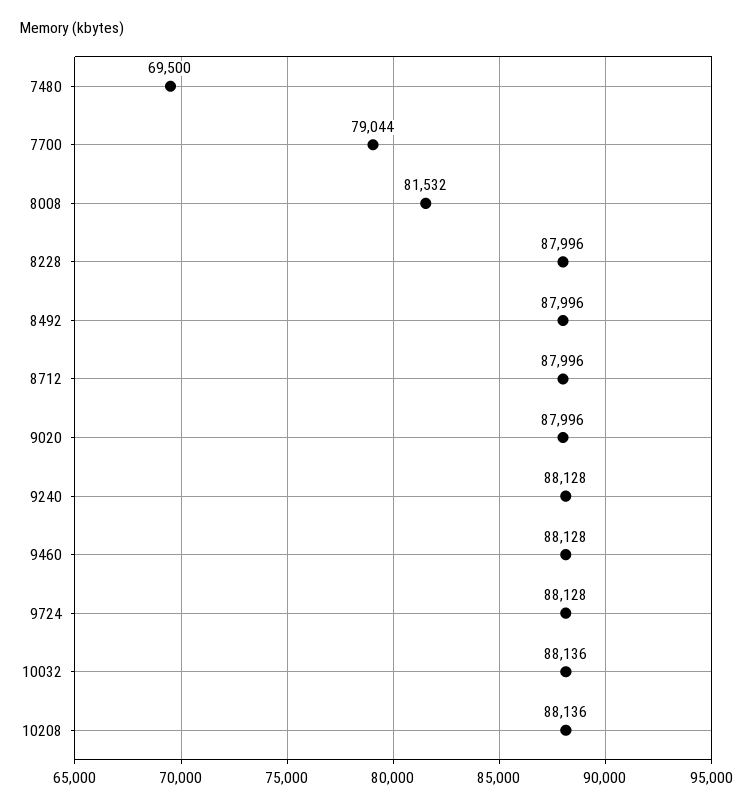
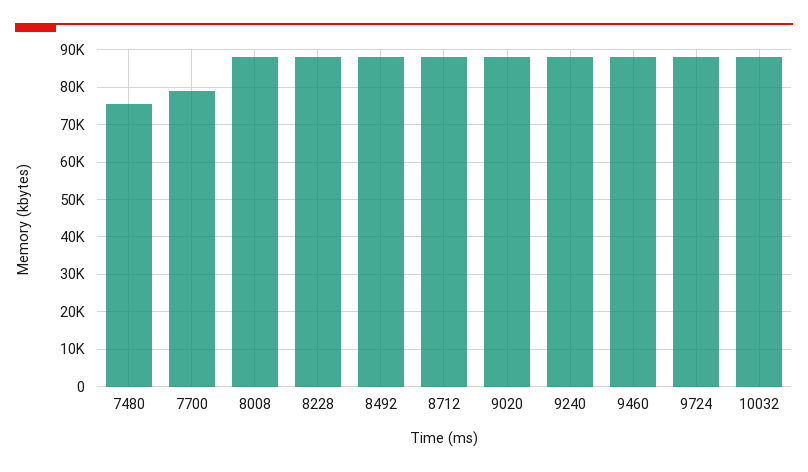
  {
-   "7480": 69500,
+   "7480": 76000,
    "7700": 79044,
-   "8008": 81532,
+   "8008": 88000,
    "8228": 87996,
    "8492": 87996,
    "8712": 87996,
    "9020": 87996,
    "9240": 88128,
    "9460": 88128,
    "9724": 88128,
-   "10032": 88136,
+   "10032": 88136
-   "10208": 88136
  }

